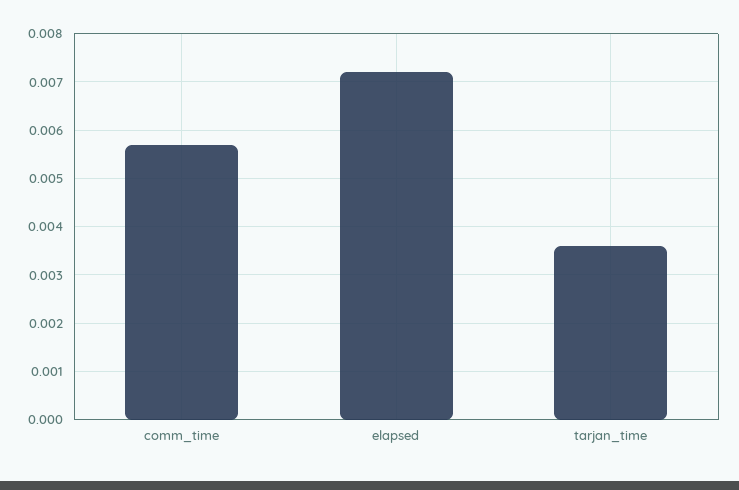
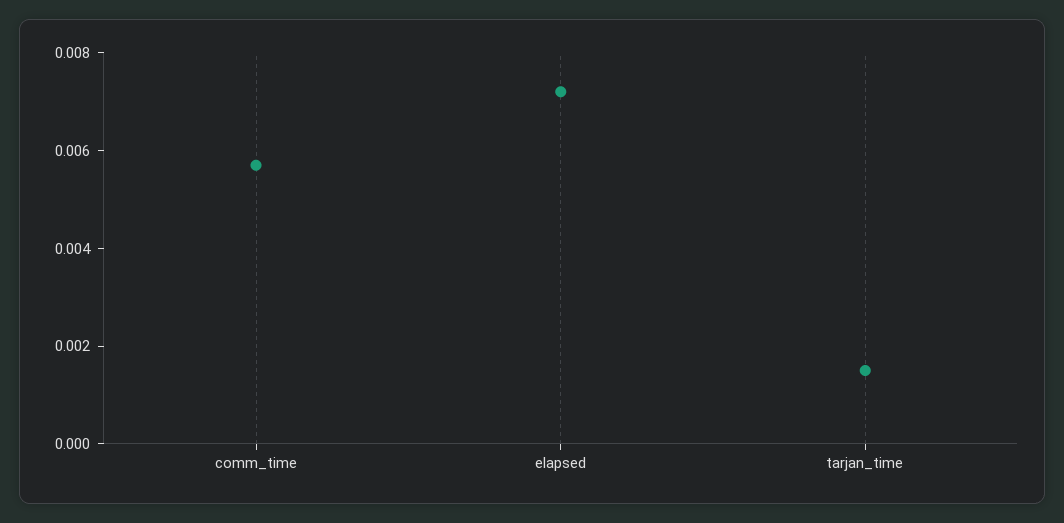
  {
    "comm_time": 0.0055,
    "elapsed": 0.007,
-   "tarjan_time": 0.0035
+   "tarjan_time": 0.0015
  }

